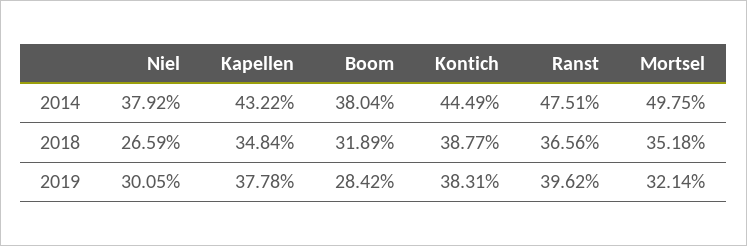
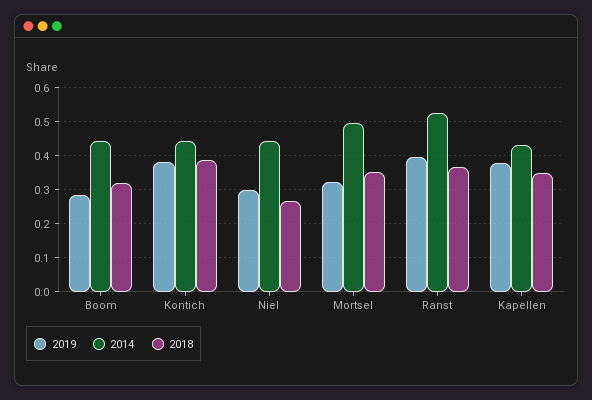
  {
    "2014": {
-     "Niel": 0.3792,
+     "Niel": 0.44,
      "Kapellen": 0.4322,
-     "Boom": 0.3804,
+     "Boom": 0.44,
      "Kontich": 0.4449,
-     "Ranst": 0.4751,
+     "Ranst": 0.52,
      "Mortsel": 0.4975
    },
    "2018": {
      "Niel": 0.2659,
      "Kapellen": 0.3484,
      "Boom": 0.3189,
      "Kontich": 0.3877,
      "Ranst": 0.3656,
      "Mortsel": 0.3518
    },
    "2019": {
      "Niel": 0.3005,
      "Kapellen": 0.3778,
      "Boom": 0.2842,
      "Kontich": 0.3831,
      "Ranst": 0.3962,
      "Mortsel": 0.3214
    }
  }

